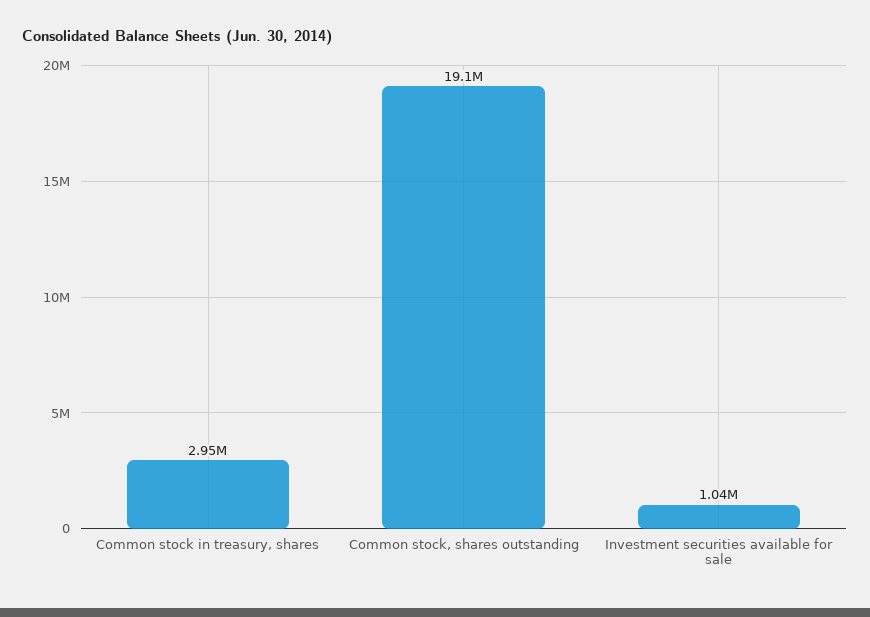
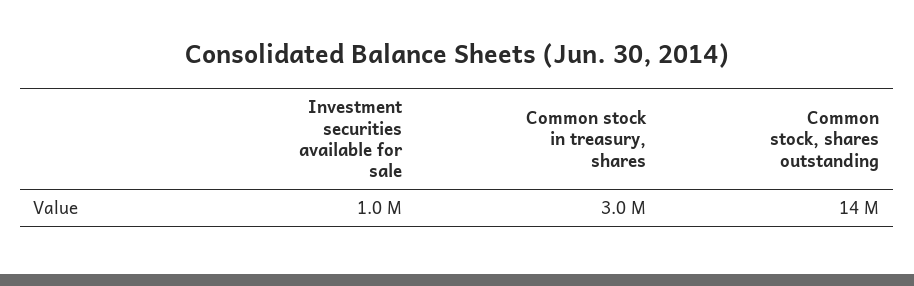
  {
    "Common stock in treasury, shares": 2950000,
-   "Common stock, shares outstanding": 19100000,
+   "Common stock, shares outstanding": 14000000,
    "Investment securities available for sale": 1040000
  }

